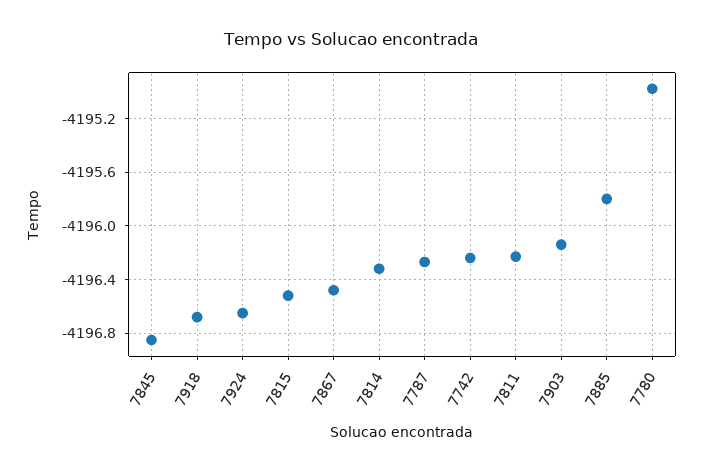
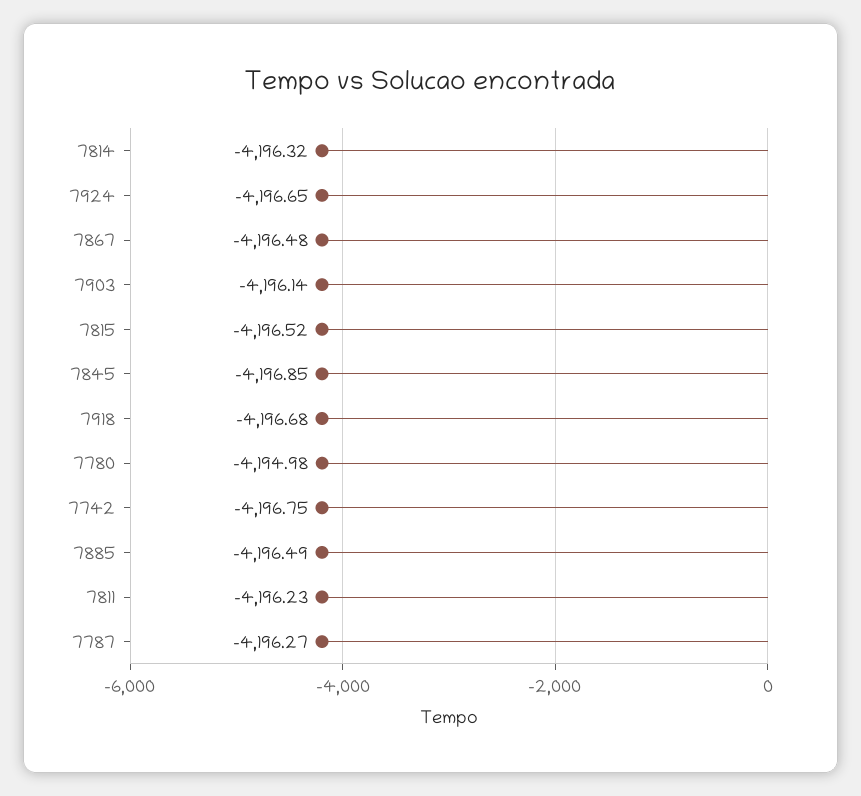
  {
    "7845": -4196.85,
    "7918": -4196.68,
    "7924": -4196.65,
    "7815": -4196.52,
    "7867": -4196.48,
    "7814": -4196.32,
    "7787": -4196.27,
-   "7742": -4196.25,
+   "7742": -4196.75,
    "7811": -4196.23,
    "7903": -4196.14,
-   "7885": -4195.8,
+   "7885": -4196.49,
    "7780": -4194.98
  }

